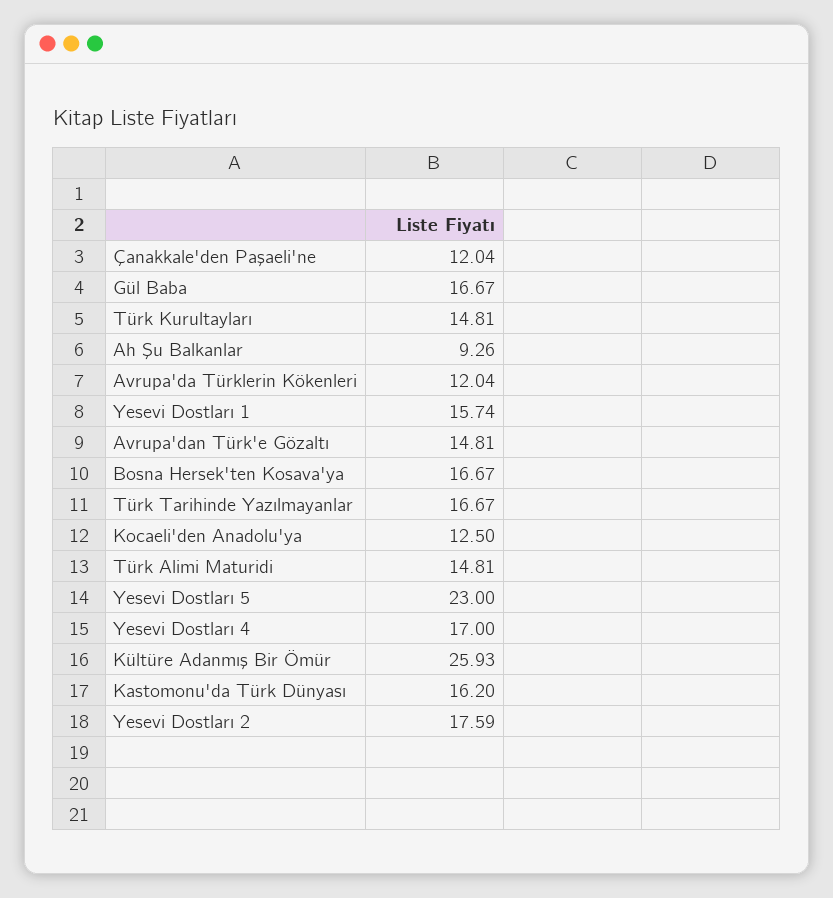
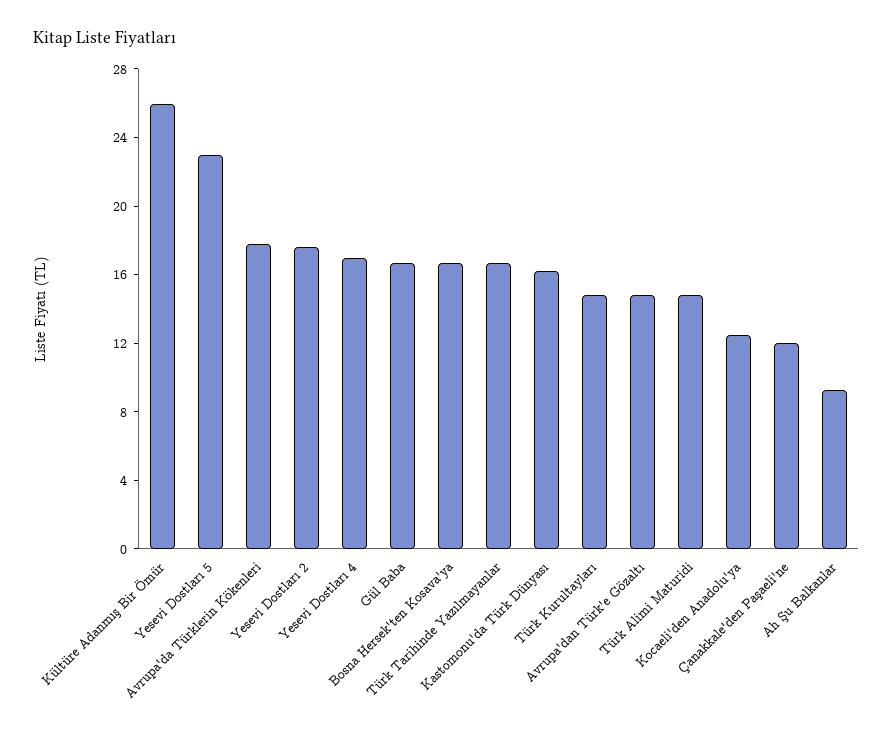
  {
    "Çanakkale'den Paşaeli'ne": 12.04,
    "Gül Baba": 16.67,
    "Türk Kurultayları": 14.81,
    "Ah Şu Balkanlar": 9.26,
-   "Avrupa'da Türklerin Kökenleri": 12.04,
+   "Avrupa'da Türklerin Kökenleri": 18,
-   "Yesevi Dostları 1": 15.74,
    "Avrupa'dan Türk'e Gözaltı": 14.81,
    "Bosna Hersek'ten Kosava'ya": 16.67,
    "Türk Tarihinde Yazılmayanlar": 16.67,
    "Kocaeli'den Anadolu'ya": 12.5,
    "Türk Alimi Maturidi": 14.81,
    "Yesevi Dostları 5": 23,
    "Yesevi Dostları 4": 17,
    "Kültüre Adanmış Bir Ömür": 25.93,
    "Kastomonu'da Türk Dünyası": 16.2,
    "Yesevi Dostları 2": 17.59
  }

